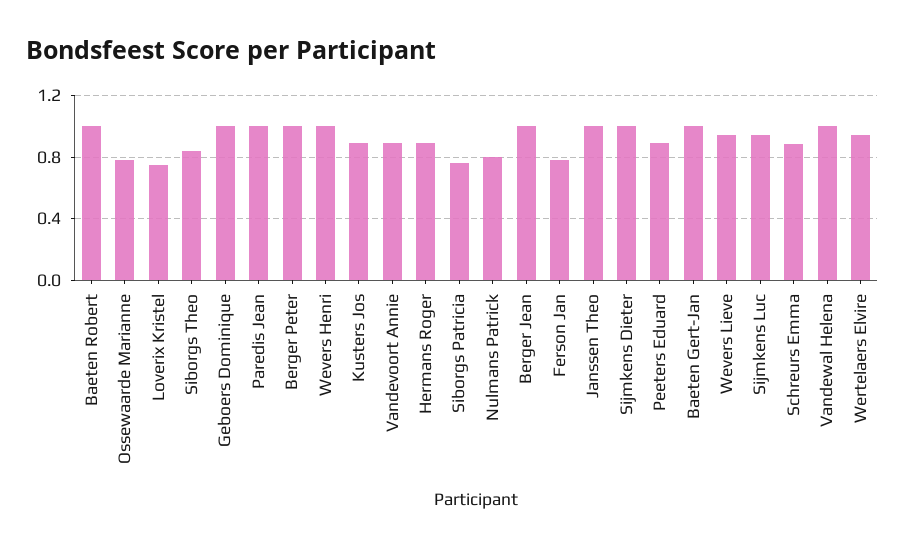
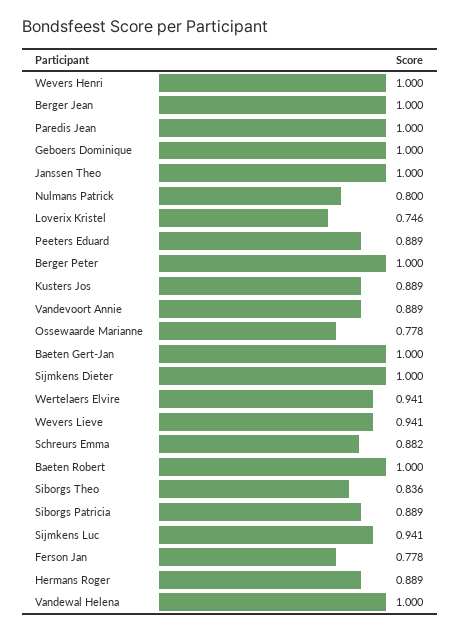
  {
    "Baeten Robert": 1,
    "Ossewaarde Marianne": 0.778,
    "Loverix Kristel": 0.746,
    "Siborgs Theo": 0.836,
    "Geboers Dominique": 1,
    "Paredis Jean": 1,
    "Berger Peter": 1,
    "Wevers Henri": 1,
    "Kusters Jos": 0.889,
    "Vandevoort Annie": 0.889,
    "Hermans Roger": 0.889,
-   "Siborgs Patricia": 0.75,
+   "Siborgs Patricia": 0.889,
    "Nulmans Patrick": 0.8,
    "Berger Jean": 1,
    "Ferson Jan": 0.778,
    "Janssen Theo": 1,
    "Sijmkens Dieter": 1,
    "Peeters Eduard": 0.889,
    "Baeten Gert-Jan": 1,
    "Wevers Lieve": 0.941,
    "Sijmkens Luc": 0.941,
    "Schreurs Emma": 0.882,
    "Vandewal Helena": 1,
    "Wertelaers Elvire": 0.941
  }

